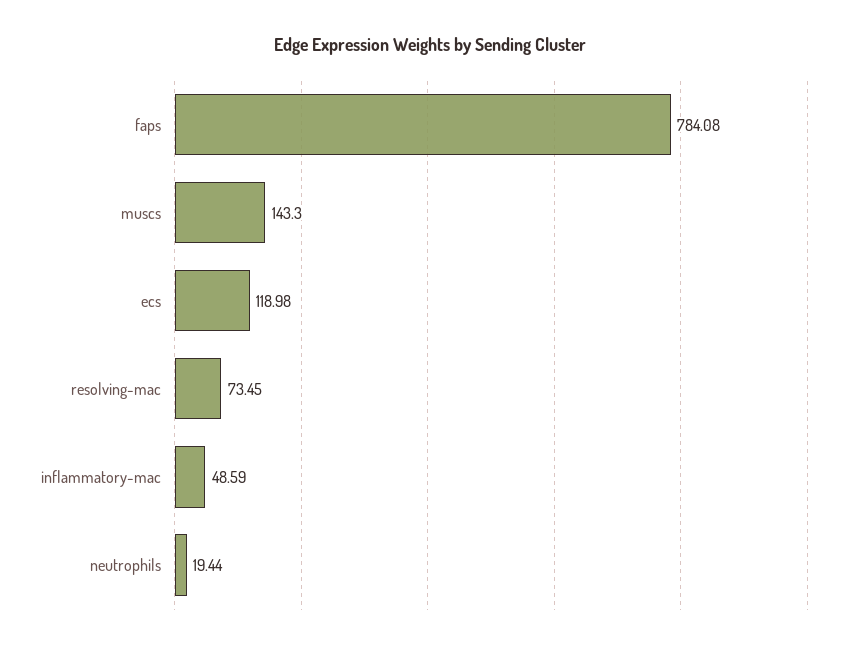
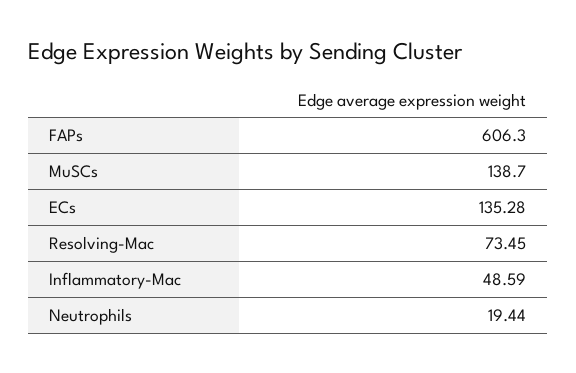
  {
-   "faps": 784.08,
+   "faps": 606.3,
-   "muscs": 143.3,
+   "muscs": 138.7,
-   "ecs": 118.98,
+   "ecs": 135.28,
    "resolving-mac": 73.45,
    "inflammatory-mac": 48.59,
    "neutrophils": 19.44
  }

